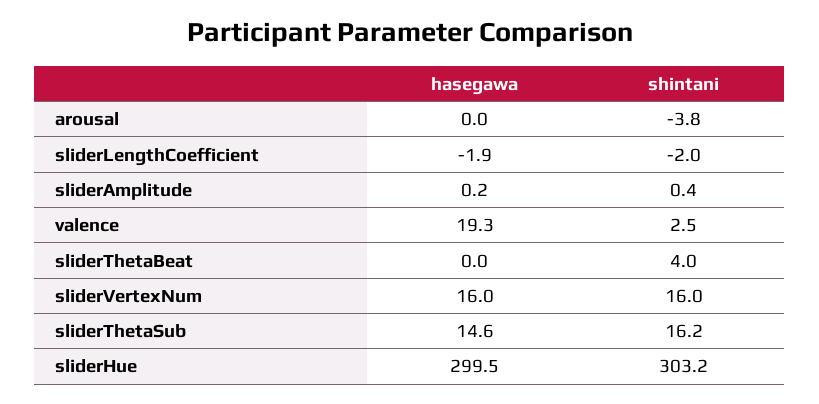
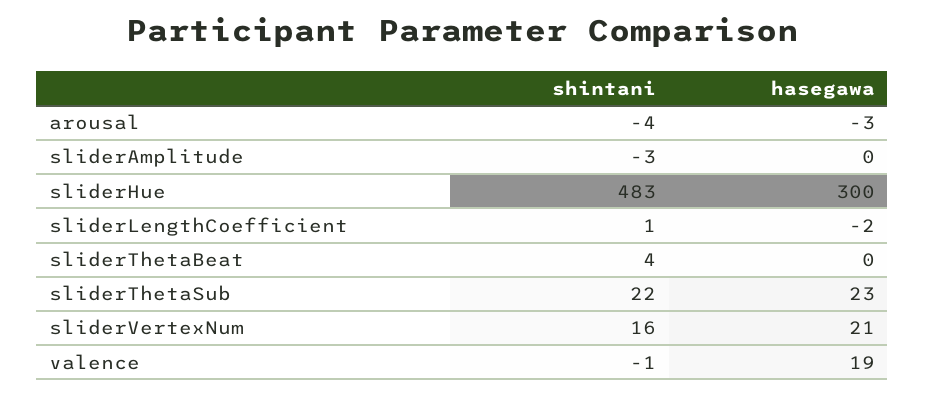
  {
    "hasegawa": {
-     "arousal": 0,
+     "arousal": -3,
      "sliderLengthCoefficient": -1.9,
      "sliderAmplitude": 0.2,
      "valence": 19.3,
      "sliderThetaBeat": 0,
-     "sliderVertexNum": 16,
+     "sliderVertexNum": 21,
-     "sliderThetaSub": 14.6,
+     "sliderThetaSub": 23,
      "sliderHue": 299.5
    },
    "shintani": {
      "arousal": -3.8,
-     "sliderLengthCoefficient": -2,
+     "sliderLengthCoefficient": 1,
-     "sliderAmplitude": 0.4,
+     "sliderAmplitude": -3,
-     "valence": 2.5,
+     "valence": -1,
      "sliderThetaBeat": 4,
      "sliderVertexNum": 16,
-     "sliderThetaSub": 16.2,
+     "sliderThetaSub": 22,
-     "sliderHue": 303.2
+     "sliderHue": 483
    }
  }

